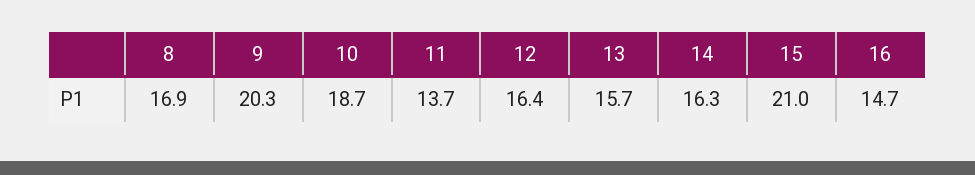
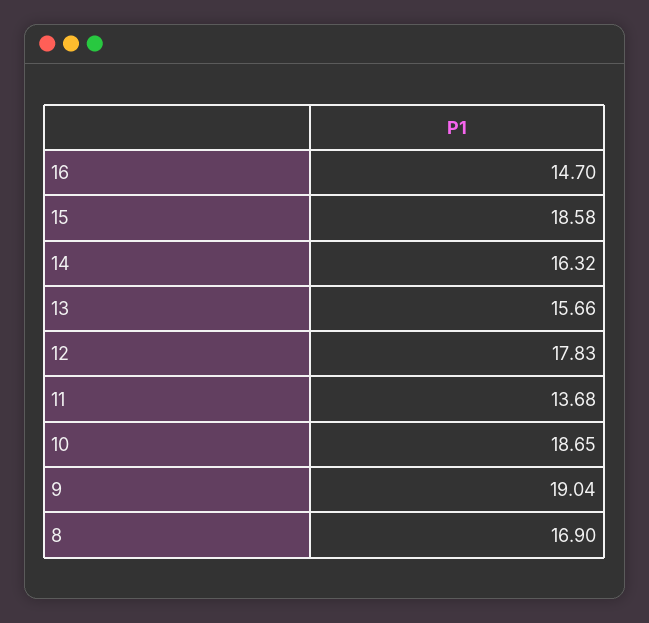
  {
    "8": 16.9,
-   "9": 20.3,
+   "9": 19.04,
    "10": 18.65,
    "11": 13.68,
-   "12": 16.4,
+   "12": 17.83,
    "13": 15.66,
    "14": 16.32,
-   "15": 21,
+   "15": 18.58,
    "16": 14.7
  }

